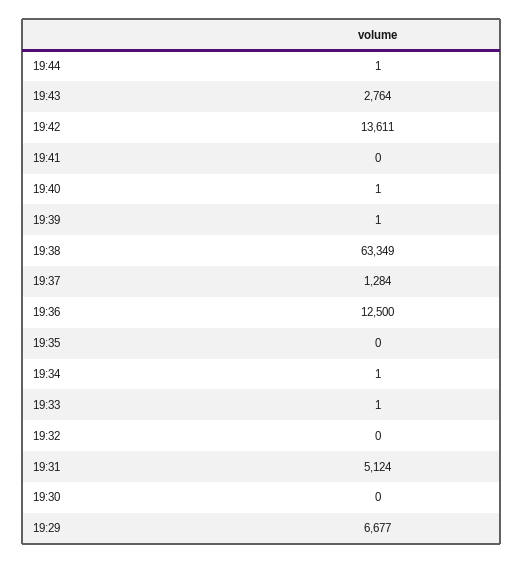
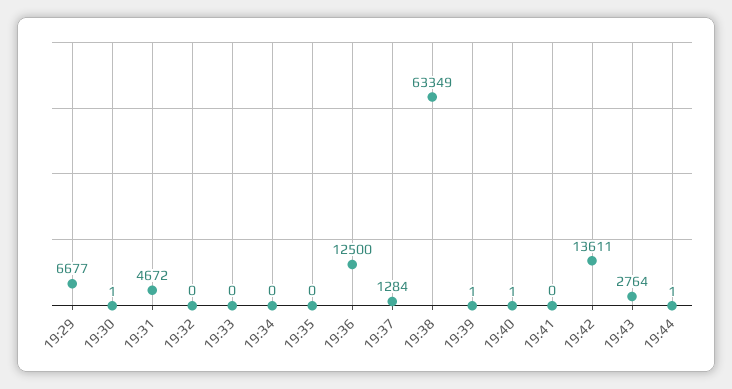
  {
    "19:44": 1,
    "19:43": 2764,
    "19:42": 13611,
    "19:41": 0,
    "19:40": 1,
    "19:39": 1,
    "19:38": 63349,
    "19:37": 1284,
    "19:36": 12500,
    "19:35": 0,
-   "19:34": 1,
+   "19:34": 0,
-   "19:33": 1,
+   "19:33": 0,
    "19:32": 0,
-   "19:31": 5124,
+   "19:31": 4672,
-   "19:30": 0,
+   "19:30": 1,
    "19:29": 6677
  }

